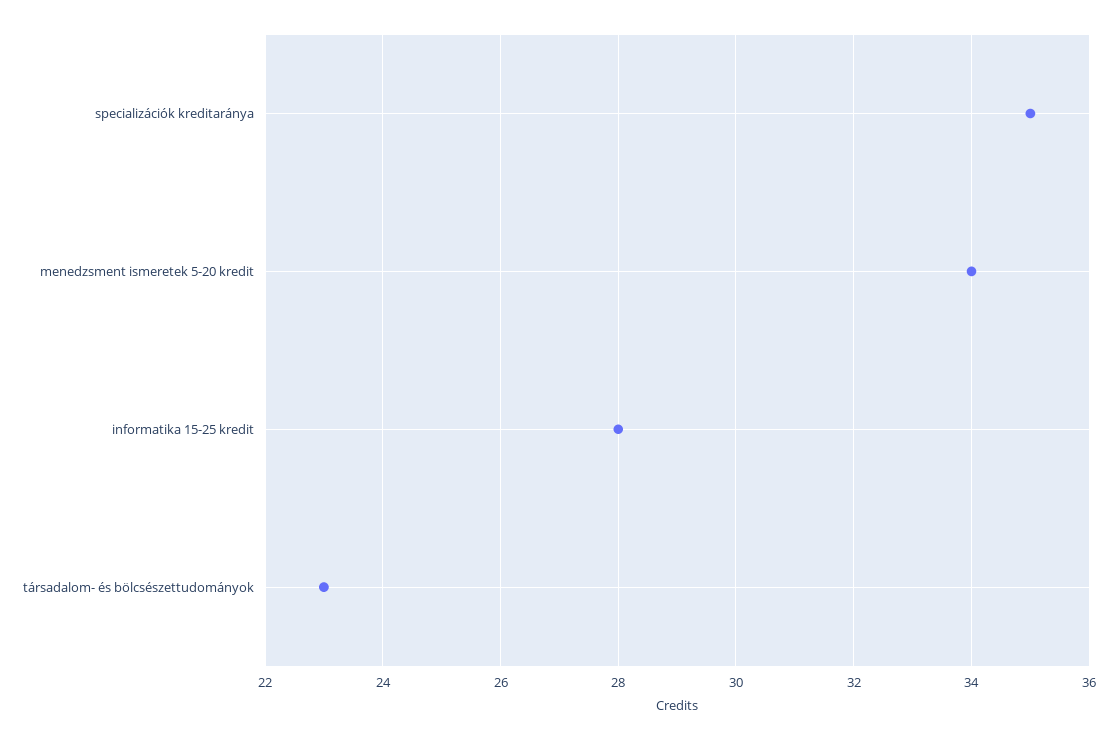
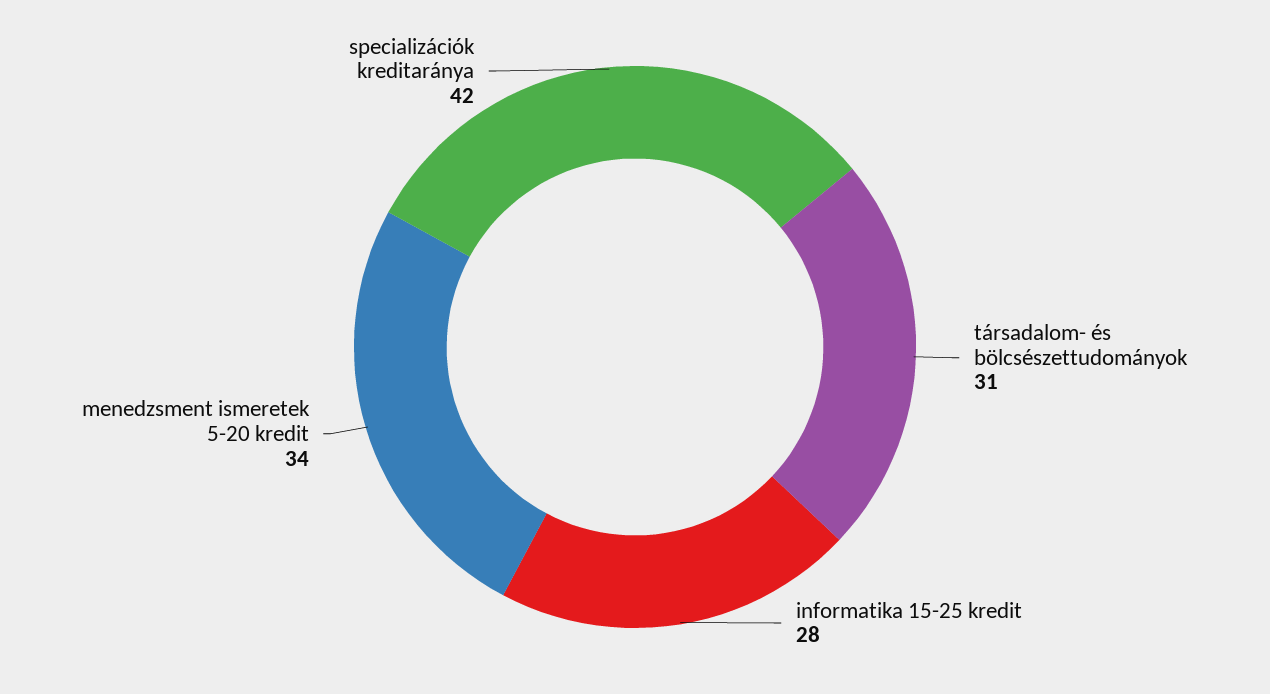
  {
-   "specializációk kreditaránya": 35,
+   "specializációk kreditaránya": 42,
    "menedzsment ismeretek 5-20 kredit": 34,
    "informatika 15-25 kredit": 28,
-   "társadalom- és bölcsészettudományok": 23
+   "társadalom- és bölcsészettudományok": 31
  }

